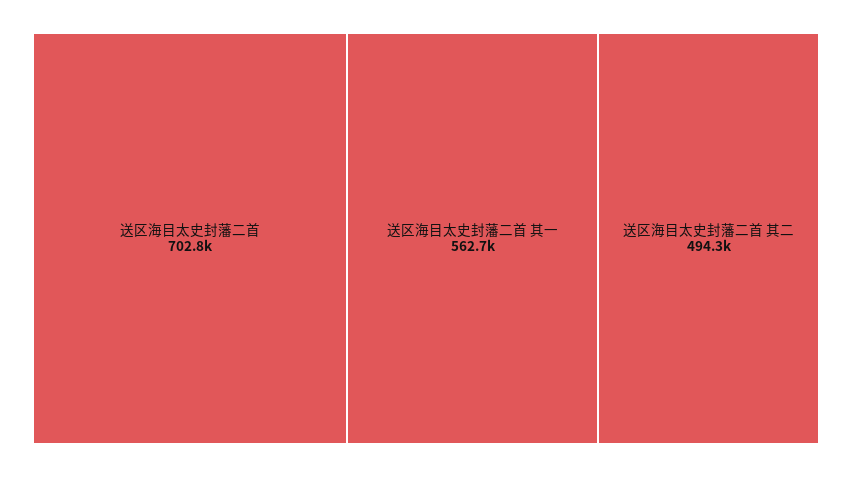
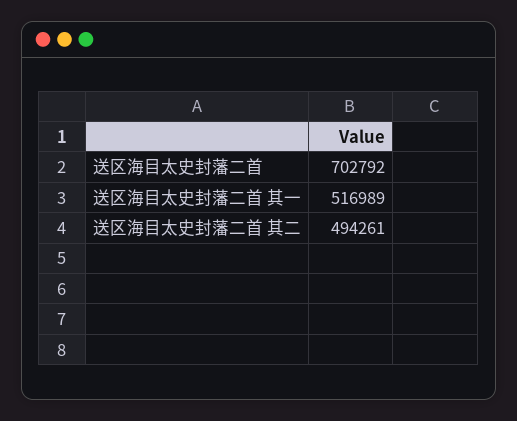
  {
    "送区海目太史封藩二首": 702792,
-   "送区海目太史封藩二首 其一": 562700,
+   "送区海目太史封藩二首 其一": 516989,
    "送区海目太史封藩二首 其二": 494261
  }

